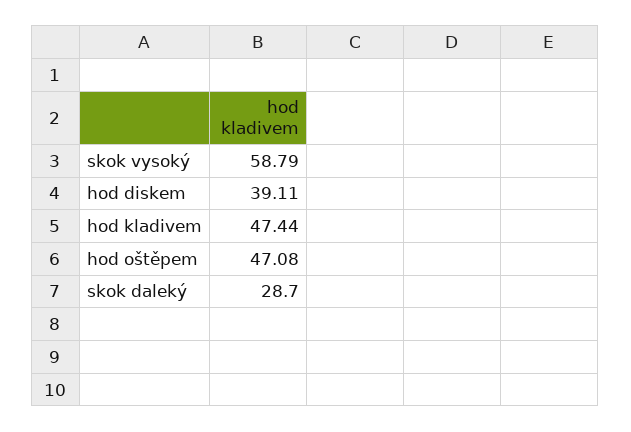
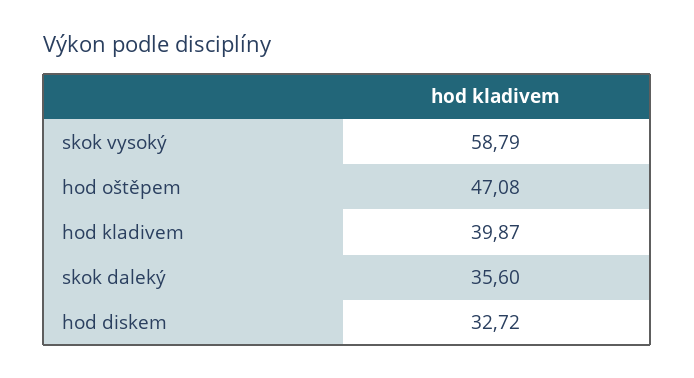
  {
    "skok vysoký": 58.79,
-   "hod diskem": 39.11,
+   "hod diskem": 32.72,
-   "hod kladivem": 47.44,
+   "hod kladivem": 39.87,
    "hod oštěpem": 47.08,
-   "skok daleký": 28.7
+   "skok daleký": 35.6
  }

